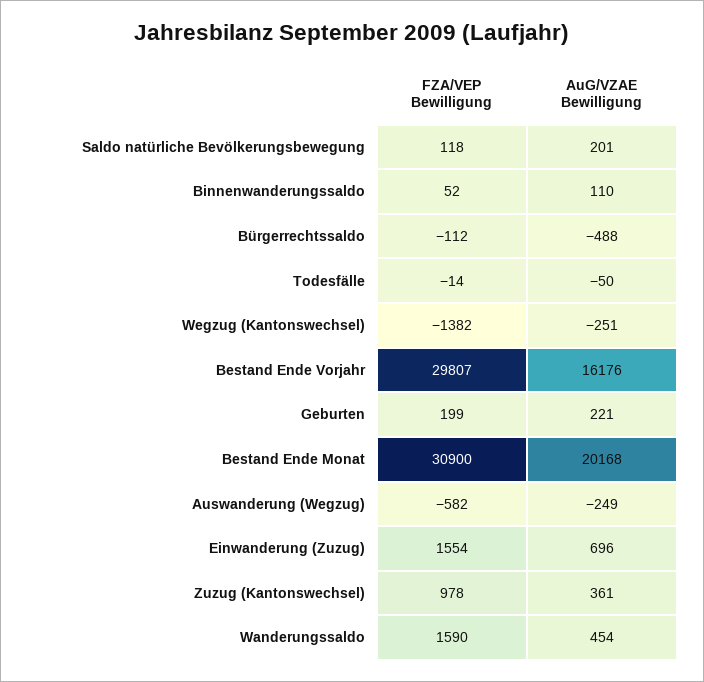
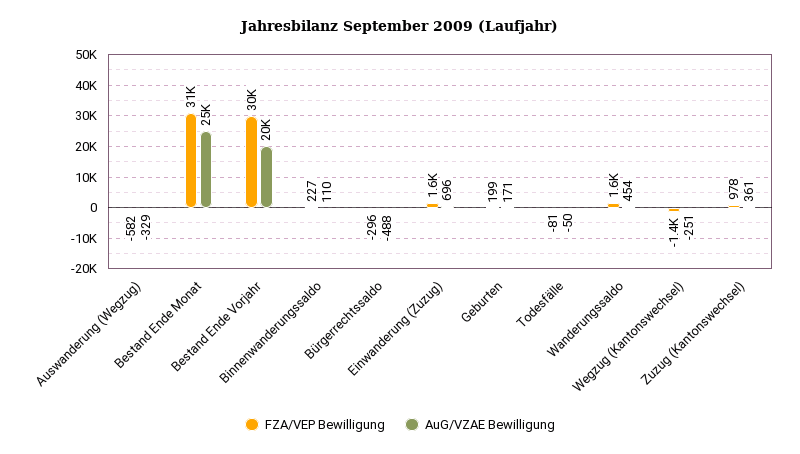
  {
    "FZA/VEP Bewilligung": {
-     "Saldo natürliche Bevölkerungsbewegung": 118,
-     "Binnenwanderungssaldo": 52,
+     "Binnenwanderungssaldo": 227,
-     "Bürgerrechtssaldo": -112,
+     "Bürgerrechtssaldo": -296,
-     "Todesfälle": -14,
+     "Todesfälle": -81,
      "Wegzug (Kantonswechsel)": -1382,
      "Bestand Ende Vorjahr": 29807,
      "Geburten": 199,
      "Bestand Ende Monat": 30900,
      "Auswanderung (Wegzug)": -582,
      "Einwanderung (Zuzug)": 1554,
      "Zuzug (Kantonswechsel)": 978,
      "Wanderungssaldo": 1590
    },
    "AuG/VZAE Bewilligung": {
-     "Saldo natürliche Bevölkerungsbewegung": 201,
      "Binnenwanderungssaldo": 110,
      "Bürgerrechtssaldo": -488,
      "Todesfälle": -50,
      "Wegzug (Kantonswechsel)": -251,
-     "Bestand Ende Vorjahr": 16176,
+     "Bestand Ende Vorjahr": 20000,
-     "Geburten": 221,
+     "Geburten": 171,
-     "Bestand Ende Monat": 20168,
+     "Bestand Ende Monat": 25000,
-     "Auswanderung (Wegzug)": -249,
+     "Auswanderung (Wegzug)": -329,
      "Einwanderung (Zuzug)": 696,
      "Zuzug (Kantonswechsel)": 361,
      "Wanderungssaldo": 454
    }
  }

